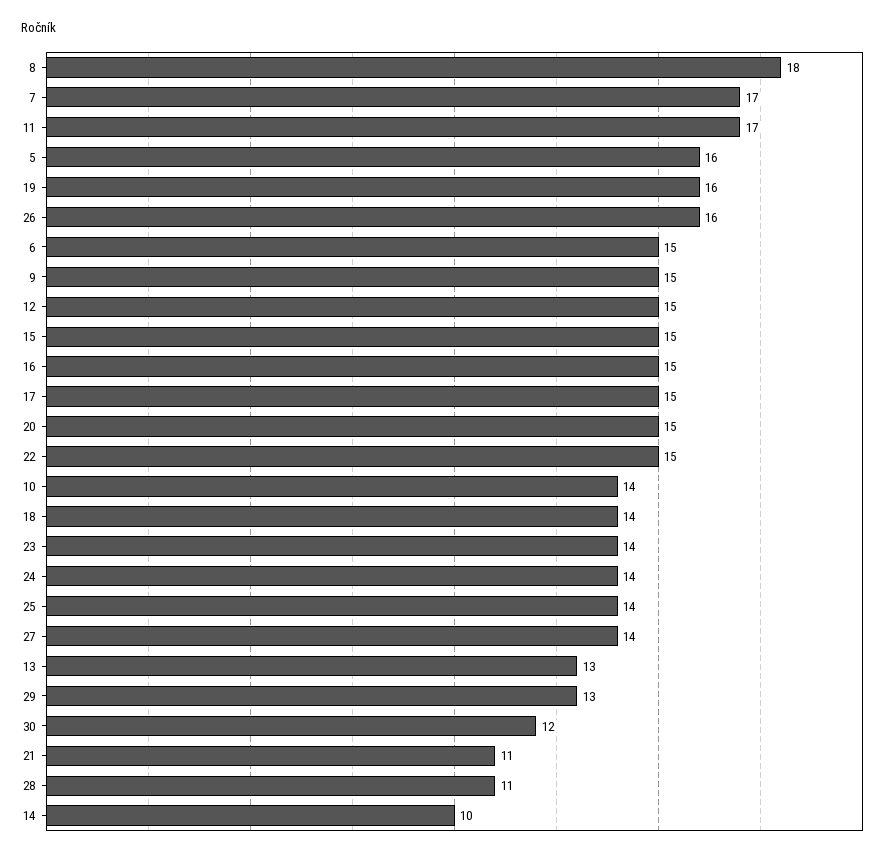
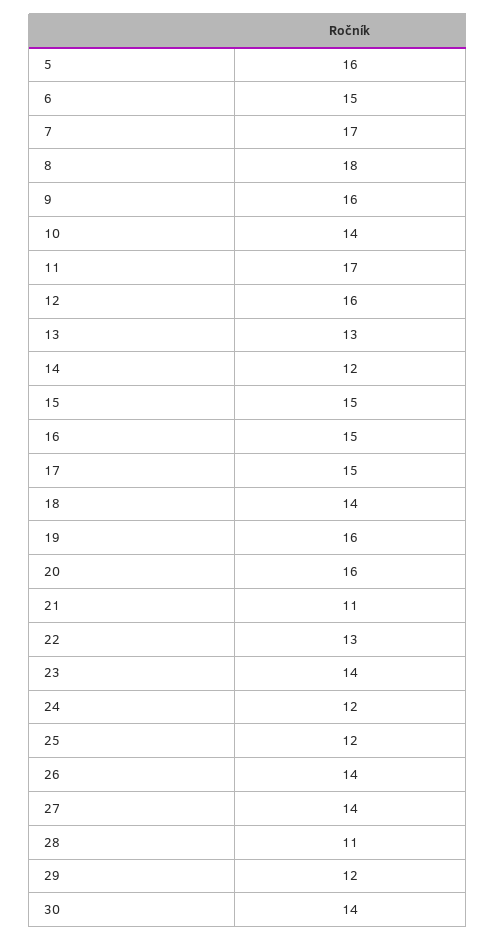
  {
    "8": 18,
    "7": 17,
    "11": 17,
    "5": 16,
    "19": 16,
-   "26": 16,
+   "26": 14,
    "6": 15,
-   "9": 15,
+   "9": 16,
-   "12": 15,
+   "12": 16,
    "15": 15,
    "16": 15,
    "17": 15,
-   "20": 15,
+   "20": 16,
-   "22": 15,
+   "22": 13,
    "10": 14,
    "18": 14,
    "23": 14,
-   "24": 14,
+   "24": 12,
-   "25": 14,
+   "25": 12,
    "27": 14,
    "13": 13,
-   "29": 13,
+   "29": 12,
-   "30": 12,
+   "30": 14,
    "21": 11,
    "28": 11,
-   "14": 10
+   "14": 12
  }

